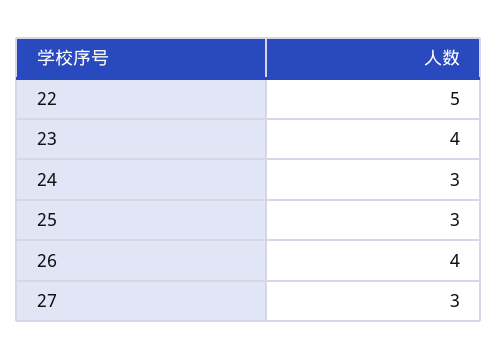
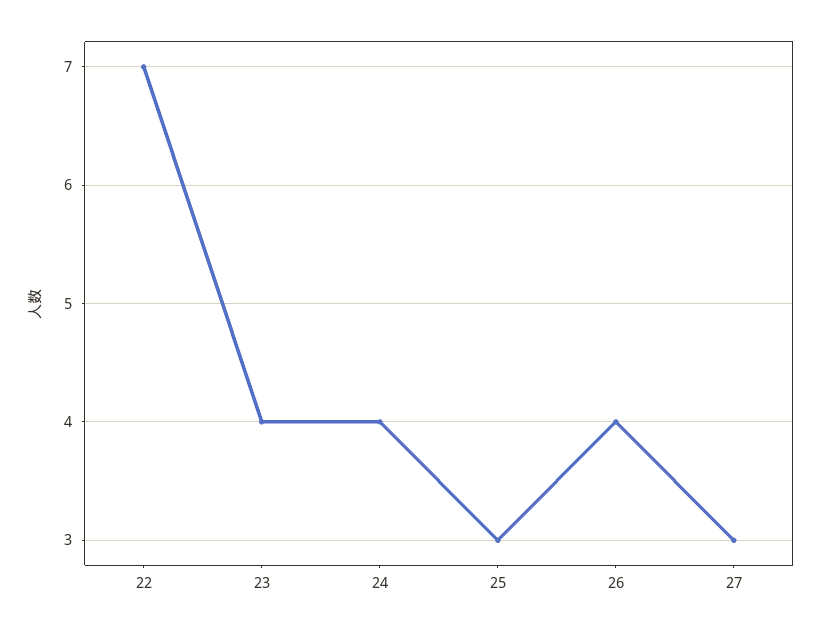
  {
-   "22": 5,
+   "22": 7,
    "23": 4,
-   "24": 3,
+   "24": 4,
    "25": 3,
    "26": 4,
    "27": 3
  }

